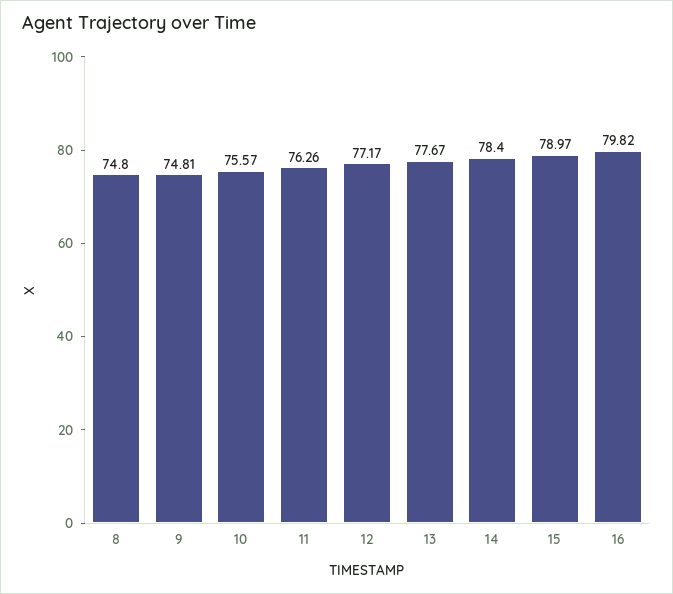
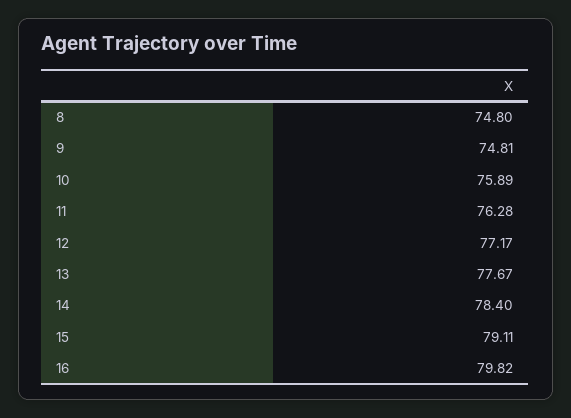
  {
    "8": 74.8,
    "9": 74.81,
-   "10": 75.57,
+   "10": 75.89,
-   "11": 76.26,
+   "11": 76.28,
    "12": 77.17,
    "13": 77.67,
    "14": 78.4,
-   "15": 78.97,
+   "15": 79.11,
    "16": 79.82
  }

